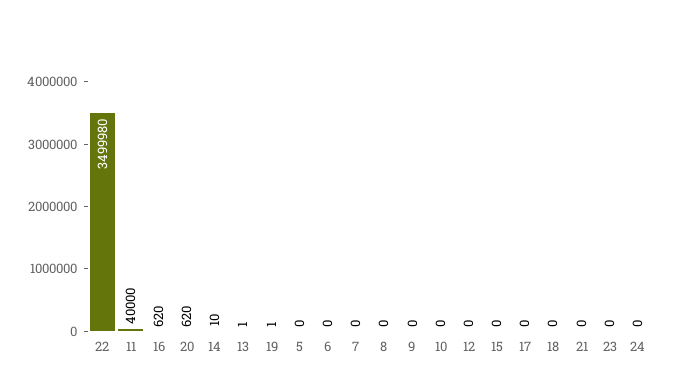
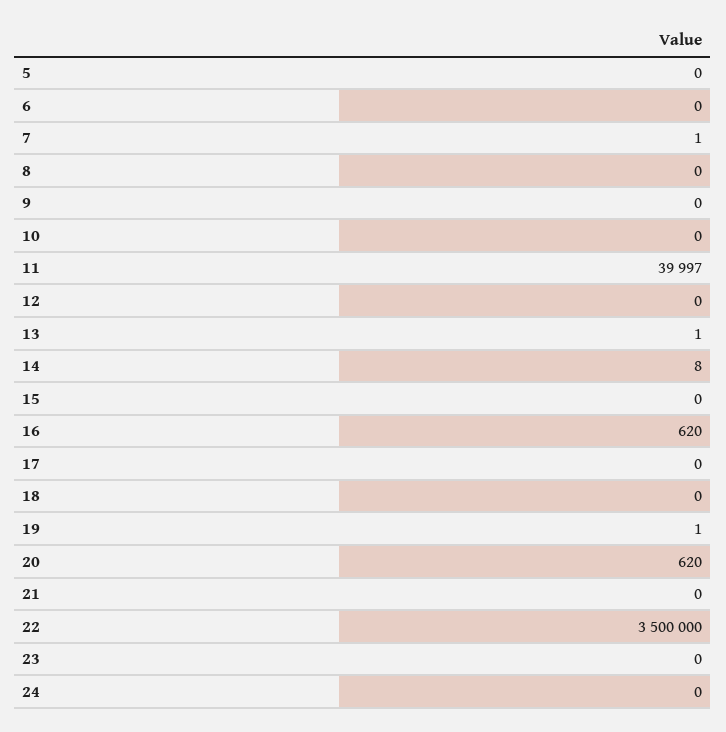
  {
-   "22": 3499980,
+   "22": 3500000,
-   "11": 40000,
+   "11": 39997,
    "16": 620,
    "20": 620,
-   "14": 10,
+   "14": 8,
    "13": 1,
    "19": 1,
    "5": 0,
    "6": 0,
-   "7": 0,
+   "7": 1,
    "8": 0,
    "9": 0,
    "10": 0,
    "12": 0,
    "15": 0,
    "17": 0,
    "18": 0,
    "21": 0,
    "23": 0,
    "24": 0
  }

